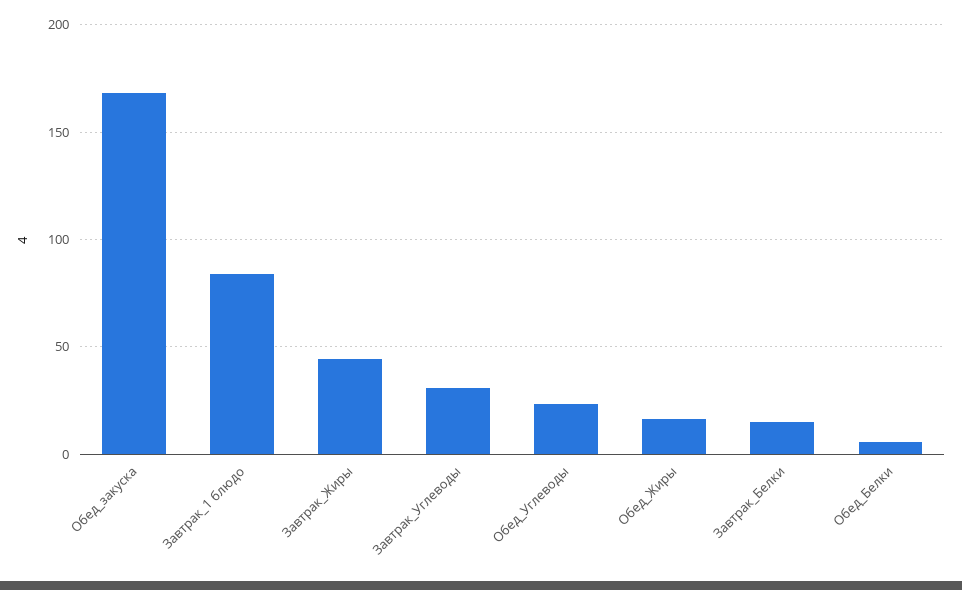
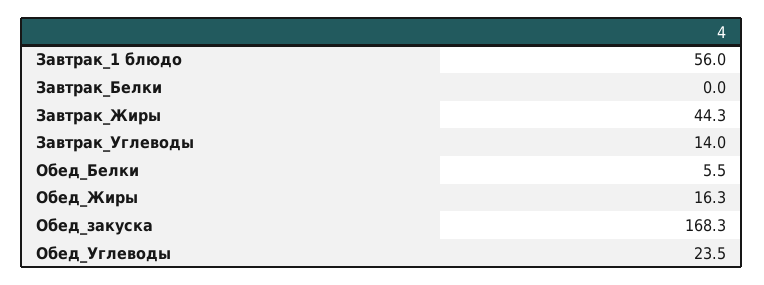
  {
    "Обед_закуска": 168.3,
-   "Завтрак_1 блюдо": 85,
+   "Завтрак_1 блюдо": 56,
    "Завтрак_Жиры": 44.3,
-   "Завтрак_Углеводы": 30,
+   "Завтрак_Углеводы": 14,
    "Обед_Углеводы": 23.5,
    "Обед_Жиры": 16.3,
-   "Завтрак_Белки": 15,
+   "Завтрак_Белки": 0,
    "Обед_Белки": 5.5
  }

